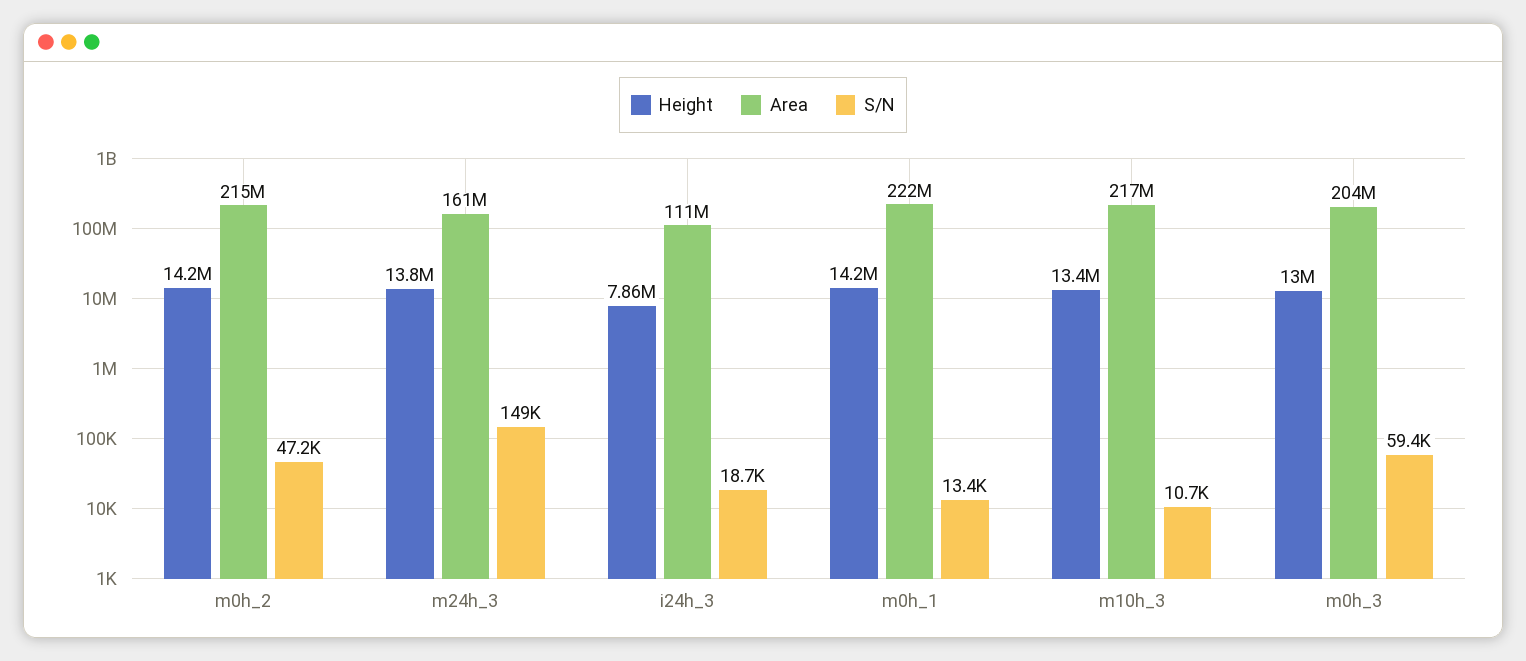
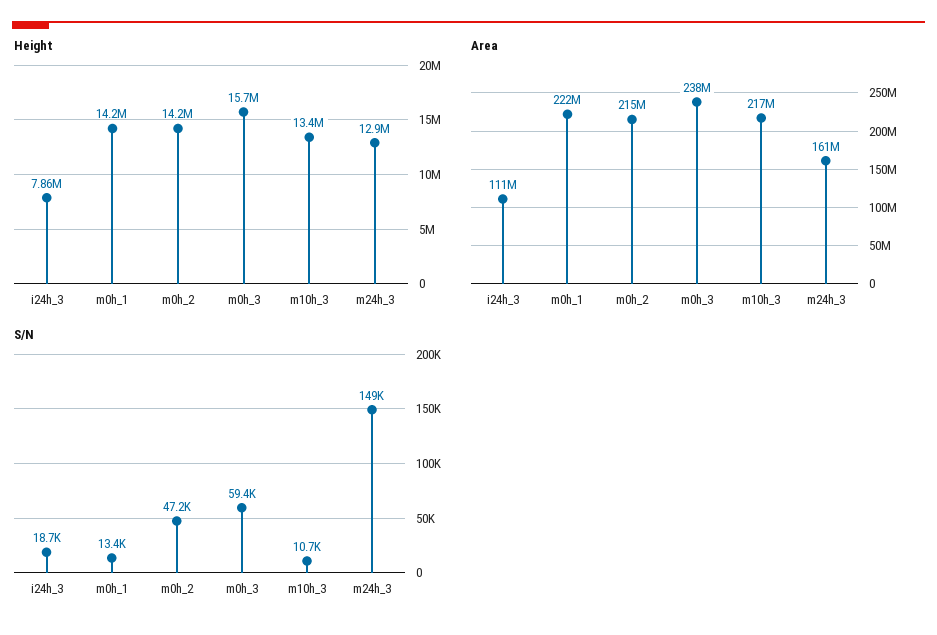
  {
    "Height": {
      "m0h_2": 14200000,
-     "m24h_3": 13800000,
+     "m24h_3": 12900000,
      "i24h_3": 7860000,
      "m0h_1": 14200000,
      "m10h_3": 13400000,
-     "m0h_3": 13000000
+     "m0h_3": 15700000
    },
    "Area": {
      "m0h_2": 215000000,
      "m24h_3": 161000000,
      "i24h_3": 111000000,
      "m0h_1": 222000000,
      "m10h_3": 217000000,
-     "m0h_3": 204000000
+     "m0h_3": 238000000
    },
    "S/N": {
      "m0h_2": 47200,
      "m24h_3": 149000,
      "i24h_3": 18700,
      "m0h_1": 13400,
      "m10h_3": 10700,
      "m0h_3": 59400
    }
  }

